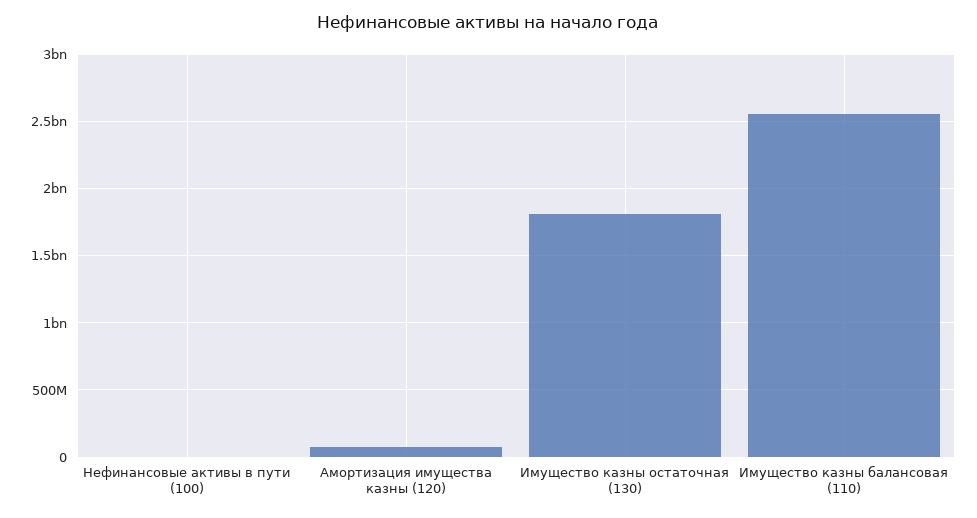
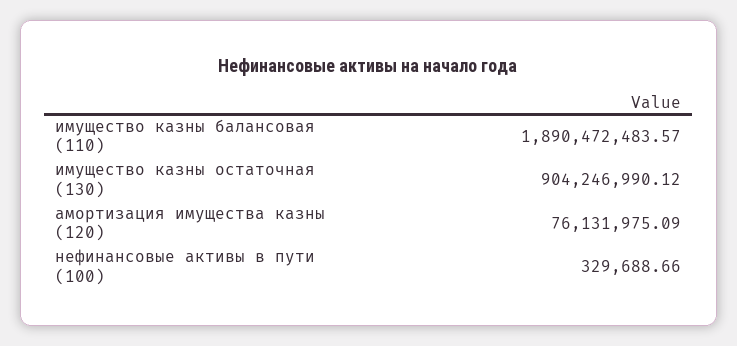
  {
    "Нефинансовые активы в пути (100)": 329688.66,
    "Амортизация имущества казны (120)": 76131975.09,
-   "Имущество казны остаточная (130)": 1800000000,
+   "Имущество казны остаточная (130)": 904246990.12,
-   "Имущество казны балансовая (110)": 2550000000
+   "Имущество казны балансовая (110)": 1890472483.57
  }

